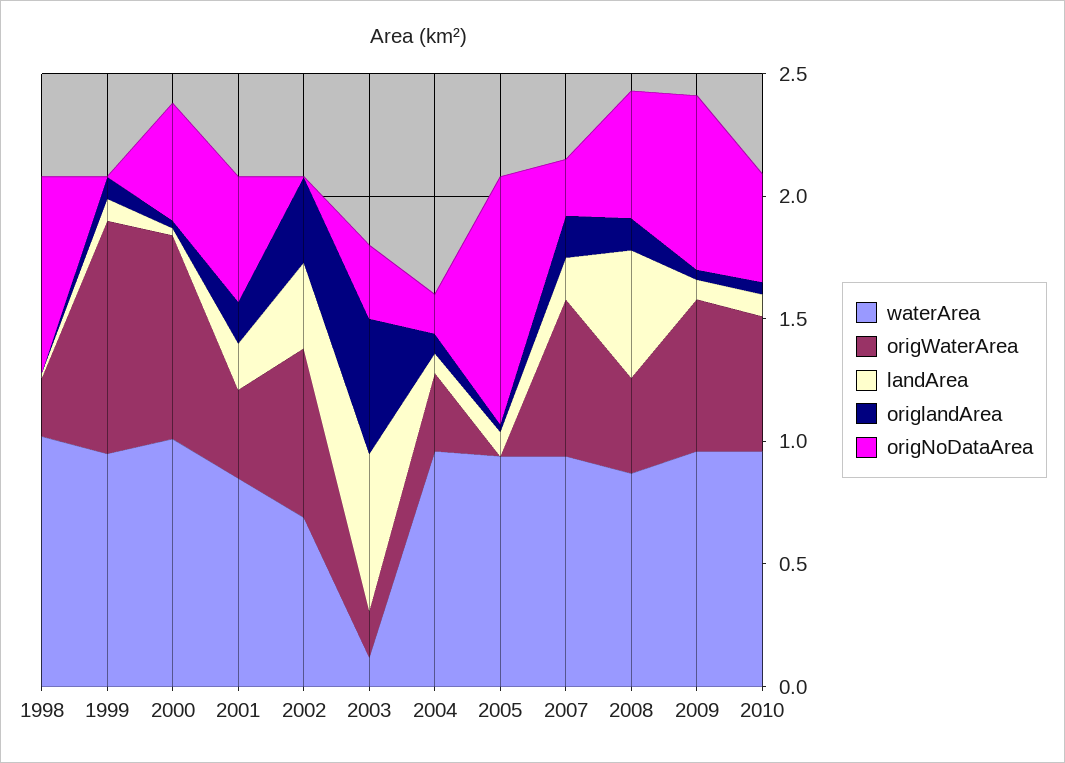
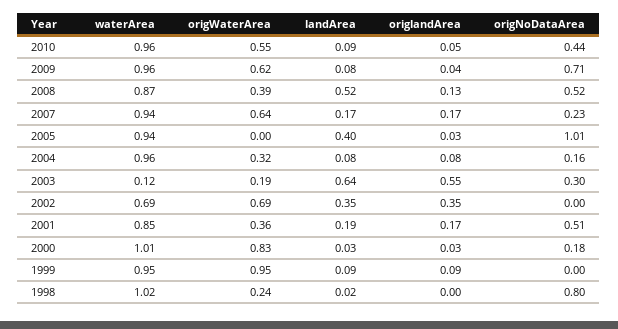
  {
    "waterArea": {
      "1998": 1.02,
      "1999": 0.95,
      "2000": 1.01,
      "2001": 0.85,
      "2002": 0.69,
      "2003": 0.12,
      "2004": 0.96,
      "2005": 0.94,
      "2007": 0.94,
      "2008": 0.87,
      "2009": 0.96,
      "2010": 0.96
    },
    "origWaterArea": {
      "1998": 0.24,
      "1999": 0.95,
      "2000": 0.83,
      "2001": 0.36,
      "2002": 0.69,
      "2003": 0.19,
      "2004": 0.32,
      "2005": 0,
      "2007": 0.64,
      "2008": 0.39,
      "2009": 0.62,
      "2010": 0.55
    },
    "landArea": {
      "1998": 0.02,
      "1999": 0.09,
      "2000": 0.03,
      "2001": 0.19,
      "2002": 0.35,
      "2003": 0.64,
      "2004": 0.08,
-     "2005": 0.1,
+     "2005": 0.4,
      "2007": 0.17,
      "2008": 0.52,
      "2009": 0.08,
      "2010": 0.09
    },
    "origlandArea": {
      "1998": 0,
      "1999": 0.09,
      "2000": 0.03,
      "2001": 0.17,
      "2002": 0.35,
      "2003": 0.55,
      "2004": 0.08,
      "2005": 0.03,
      "2007": 0.17,
      "2008": 0.13,
      "2009": 0.04,
      "2010": 0.05
    },
    "origNoDataArea": {
      "1998": 0.8,
      "1999": 0,
-     "2000": 0.5,
+     "2000": 0.18,
      "2001": 0.51,
      "2002": 0,
      "2003": 0.3,
      "2004": 0.16,
      "2005": 1.01,
      "2007": 0.23,
      "2008": 0.52,
      "2009": 0.71,
      "2010": 0.44
    }
  }

